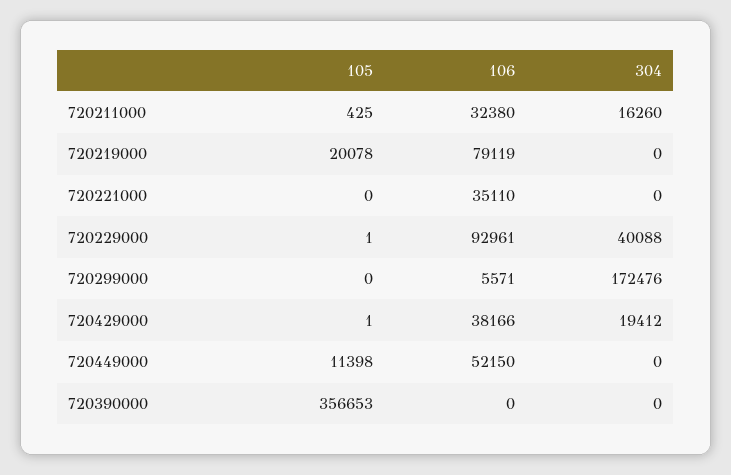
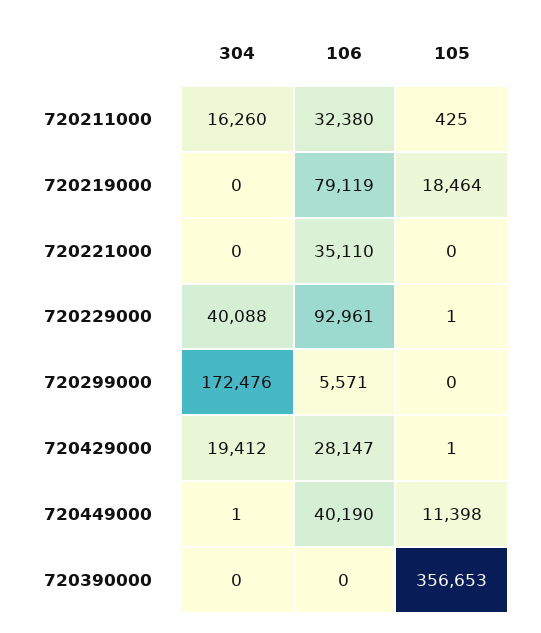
  {
    "105": {
      "720211000": 425,
-     "720219000": 20078,
+     "720219000": 18464,
      "720221000": 0,
      "720229000": 1,
      "720299000": 0,
      "720429000": 1,
      "720449000": 11398,
      "720390000": 356653
    },
    "106": {
      "720211000": 32380,
      "720219000": 79119,
      "720221000": 35110,
      "720229000": 92961,
      "720299000": 5571,
-     "720429000": 38166,
+     "720429000": 28147,
-     "720449000": 52150,
+     "720449000": 40190,
      "720390000": 0
    },
    "304": {
      "720211000": 16260,
      "720219000": 0,
      "720221000": 0,
      "720229000": 40088,
      "720299000": 172476,
      "720429000": 19412,
-     "720449000": 0,
+     "720449000": 1,
      "720390000": 0
    }
  }

